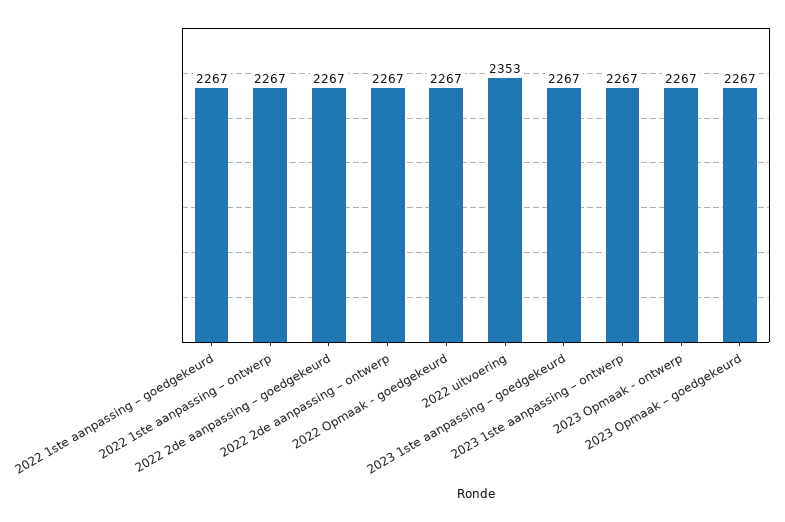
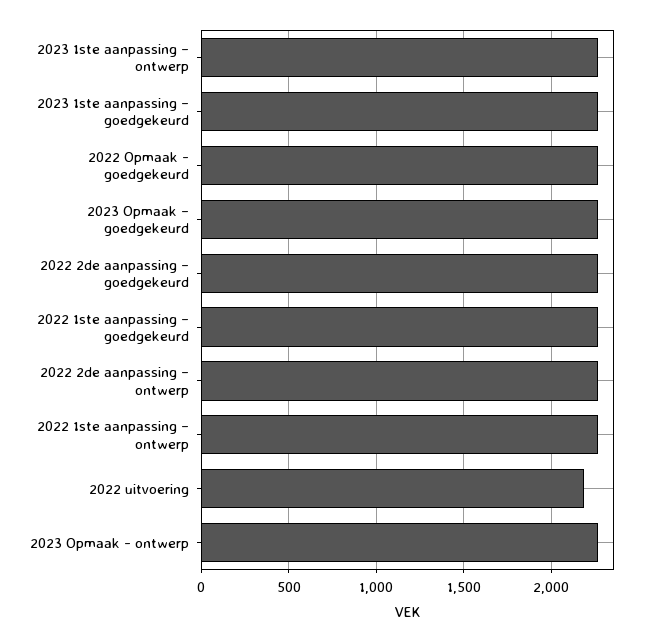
  {
    "2022 1ste aanpassing – goedgekeurd": 2267,
    "2022 1ste aanpassing – ontwerp": 2267,
    "2022 2de aanpassing – goedgekeurd": 2267,
    "2022 2de aanpassing – ontwerp": 2267,
    "2022 Opmaak - goedgekeurd": 2267,
-   "2022 uitvoering": 2353,
+   "2022 uitvoering": 2200,
    "2023 1ste aanpassing – goedgekeurd": 2267,
    "2023 1ste aanpassing – ontwerp": 2267,
    "2023 Opmaak - ontwerp": 2267,
    "2023 Opmaak – goedgekeurd": 2267
  }

